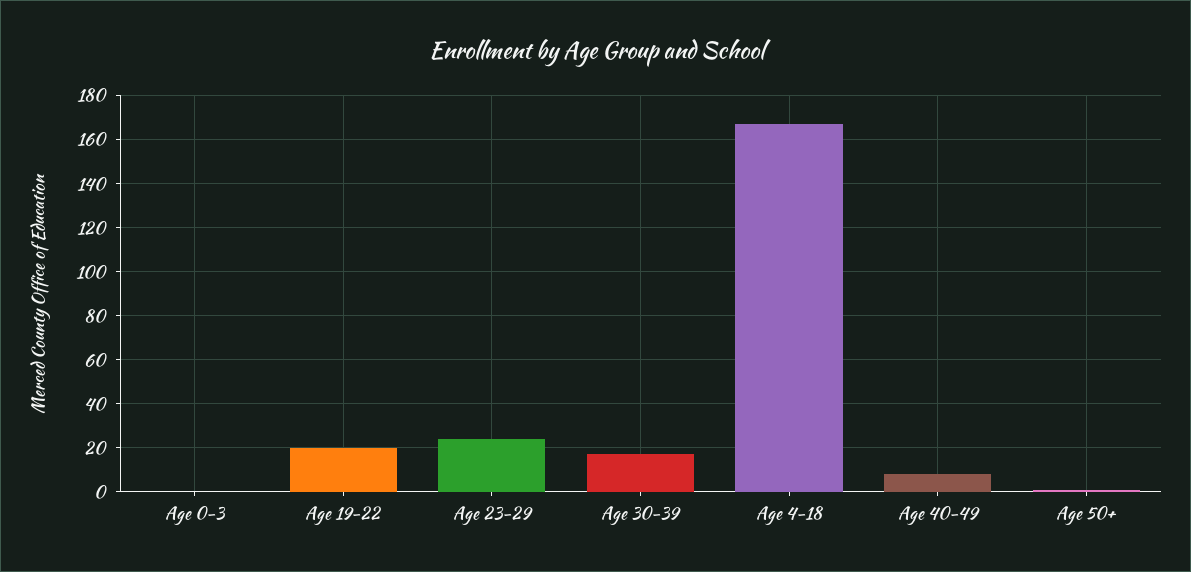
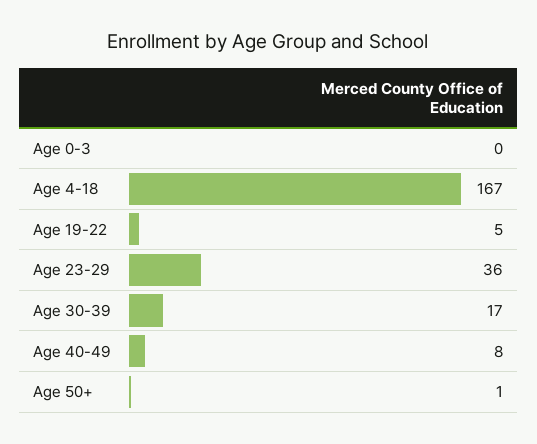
  {
    "Age 0-3": 0,
-   "Age 19-22": 20,
+   "Age 19-22": 5,
-   "Age 23-29": 25,
+   "Age 23-29": 36,
    "Age 30-39": 17,
    "Age 4-18": 167,
    "Age 40-49": 8,
    "Age 50+": 1
  }

